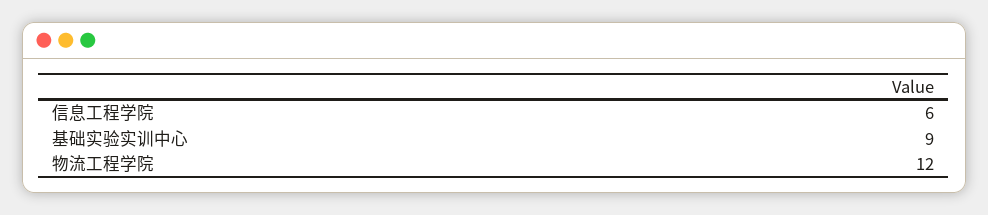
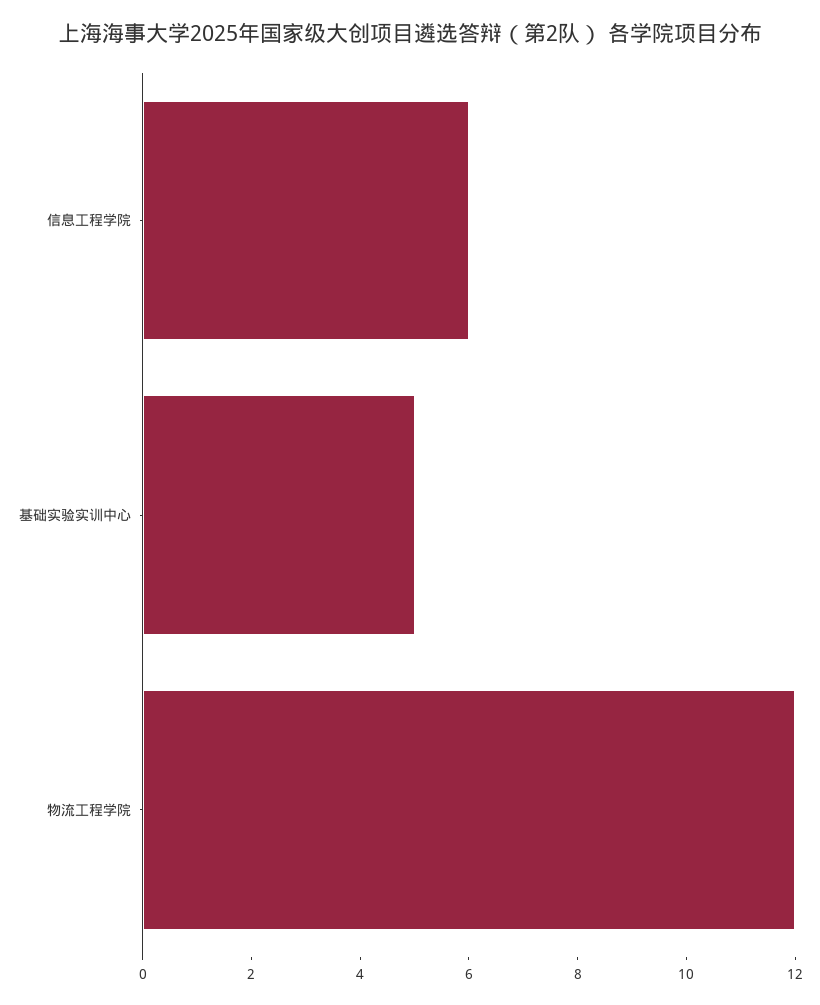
  {
    "信息工程学院": 6,
-   "基础实验实训中心": 9,
+   "基础实验实训中心": 5,
    "物流工程学院": 12
  }

